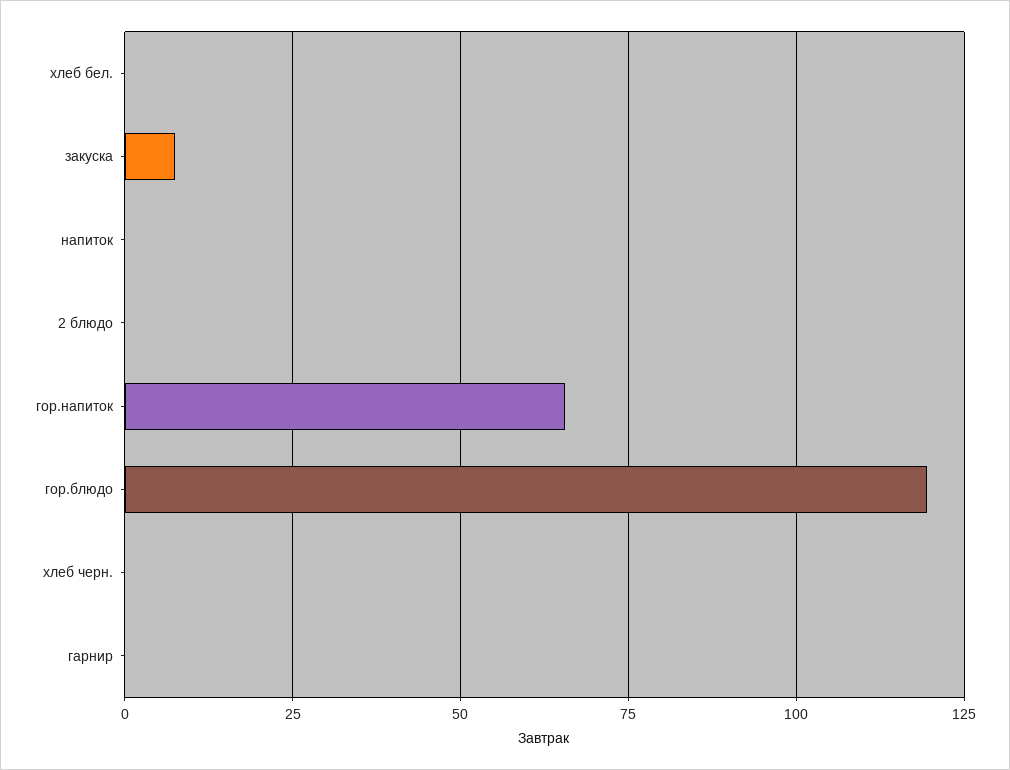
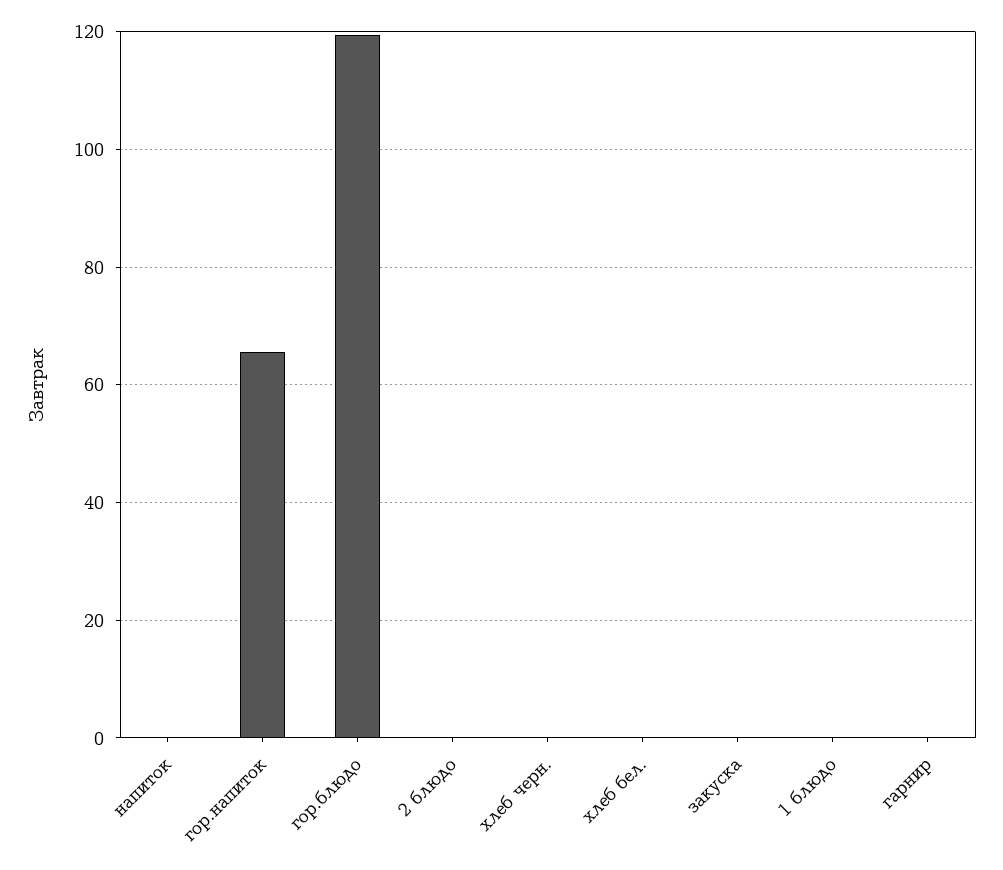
  {
    "хлеб бел.": 0,
-   "закуска": 7.5,
+   "закуска": 0,
    "напиток": 0,
    "2 блюдо": 0,
    "гор.напиток": 66,
    "гор.блюдо": 120,
    "хлеб черн.": 0,
-   "гарнир": 0
+   "гарнир": 0,
+   "1 блюдо": 0
  }

